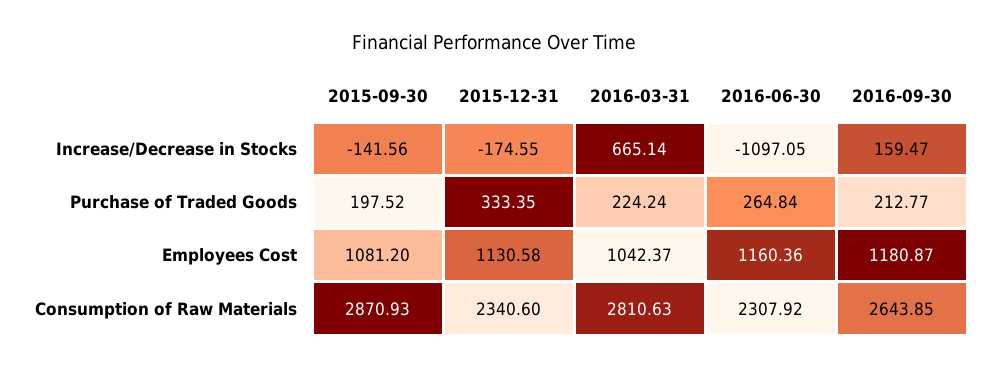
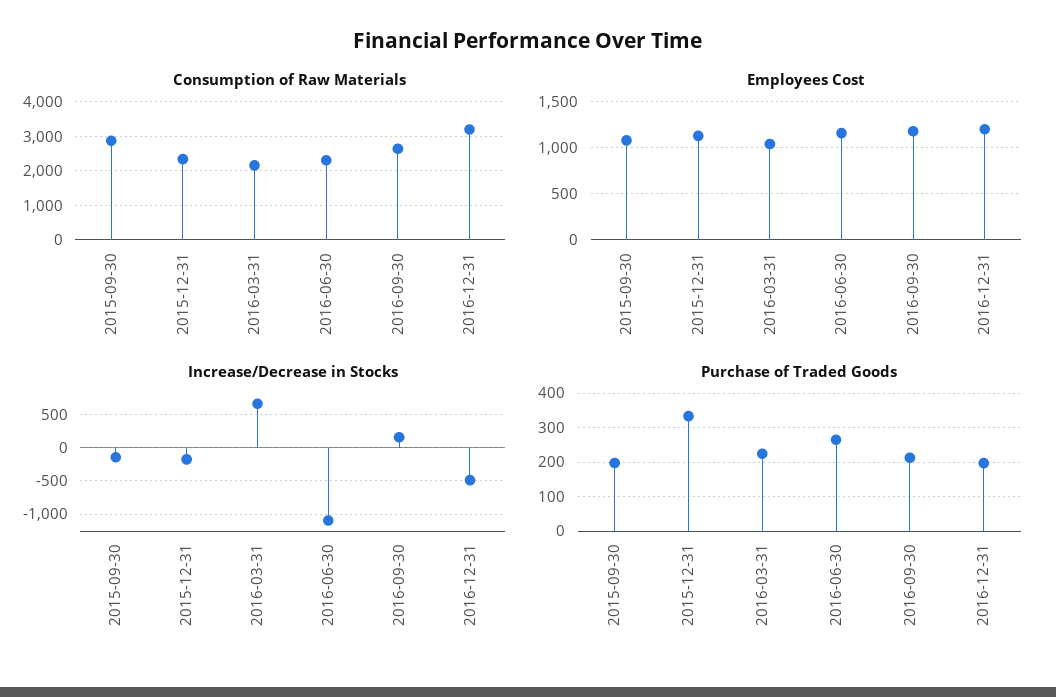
  {
    "Increase/Decrease in Stocks": {
      "2015-09-30": -141.56,
      "2015-12-31": -174.55,
      "2016-03-31": 665.14,
      "2016-06-30": -1097.05,
-     "2016-09-30": 159.47
+     "2016-09-30": 159.47,
+     "2016-12-31": -500
    },
    "Purchase of Traded Goods": {
      "2015-09-30": 197.52,
      "2015-12-31": 333.35,
      "2016-03-31": 224.24,
      "2016-06-30": 264.84,
-     "2016-09-30": 212.77
+     "2016-09-30": 212.77,
+     "2016-12-31": 200
    },
    "Employees Cost": {
      "2015-09-30": 1081.2,
      "2015-12-31": 1130.58,
      "2016-03-31": 1042.37,
      "2016-06-30": 1160.36,
-     "2016-09-30": 1180.87
+     "2016-09-30": 1180.87,
+     "2016-12-31": 1200
    },
    "Consumption of Raw Materials": {
      "2015-09-30": 2870.93,
      "2015-12-31": 2340.6,
-     "2016-03-31": 2810.63,
+     "2016-03-31": 2200,
      "2016-06-30": 2307.92,
-     "2016-09-30": 2643.85
+     "2016-09-30": 2643.85,
+     "2016-12-31": 3200
    }
  }

